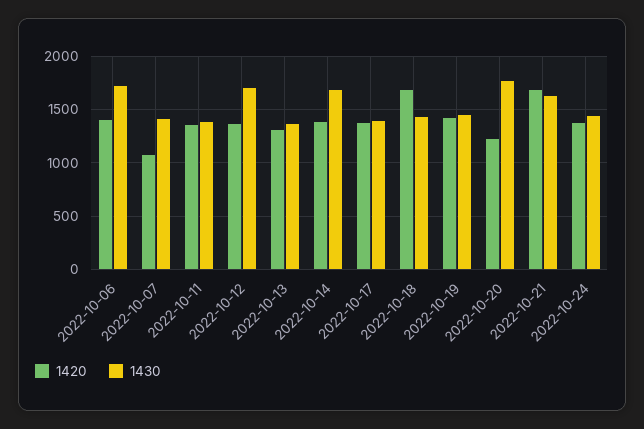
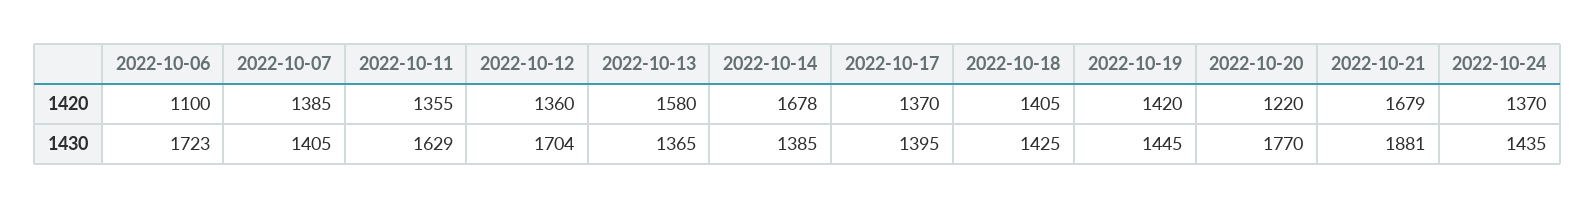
  {
    "1420": {
-     "2022-10-06": 1400,
+     "2022-10-06": 1100,
-     "2022-10-07": 1100,
+     "2022-10-07": 1385,
      "2022-10-11": 1355,
      "2022-10-12": 1360,
-     "2022-10-13": 1300,
+     "2022-10-13": 1580,
-     "2022-10-14": 1400,
+     "2022-10-14": 1678,
      "2022-10-17": 1370,
-     "2022-10-18": 1700,
+     "2022-10-18": 1405,
      "2022-10-19": 1420,
      "2022-10-20": 1220,
      "2022-10-21": 1679,
      "2022-10-24": 1370
    },
    "1430": {
      "2022-10-06": 1723,
      "2022-10-07": 1405,
-     "2022-10-11": 1400,
+     "2022-10-11": 1629,
      "2022-10-12": 1704,
      "2022-10-13": 1365,
-     "2022-10-14": 1700,
+     "2022-10-14": 1385,
      "2022-10-17": 1395,
      "2022-10-18": 1425,
      "2022-10-19": 1445,
      "2022-10-20": 1770,
-     "2022-10-21": 1600,
+     "2022-10-21": 1881,
      "2022-10-24": 1435
    }
  }

